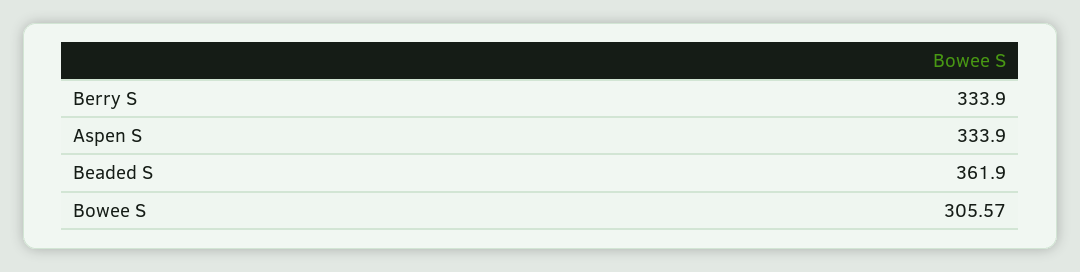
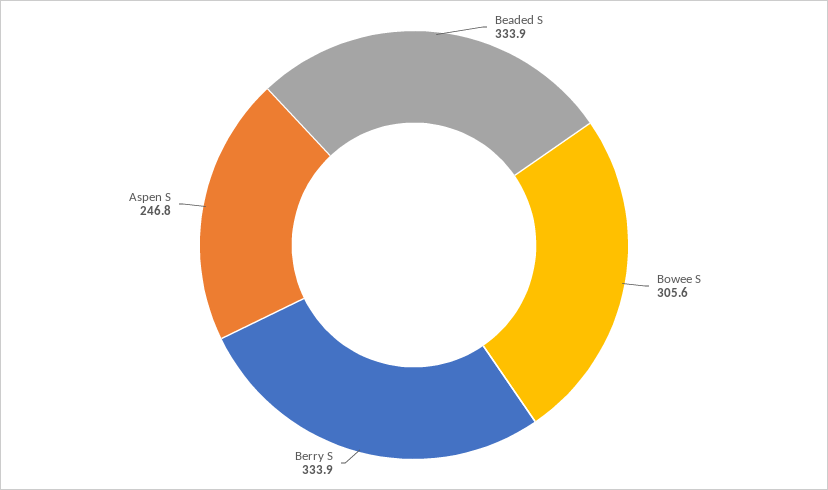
  {
    "Berry S": 333.9,
-   "Aspen S": 333.9,
+   "Aspen S": 246.8,
-   "Beaded S": 361.9,
+   "Beaded S": 333.9,
    "Bowee S": 305.57
  }

